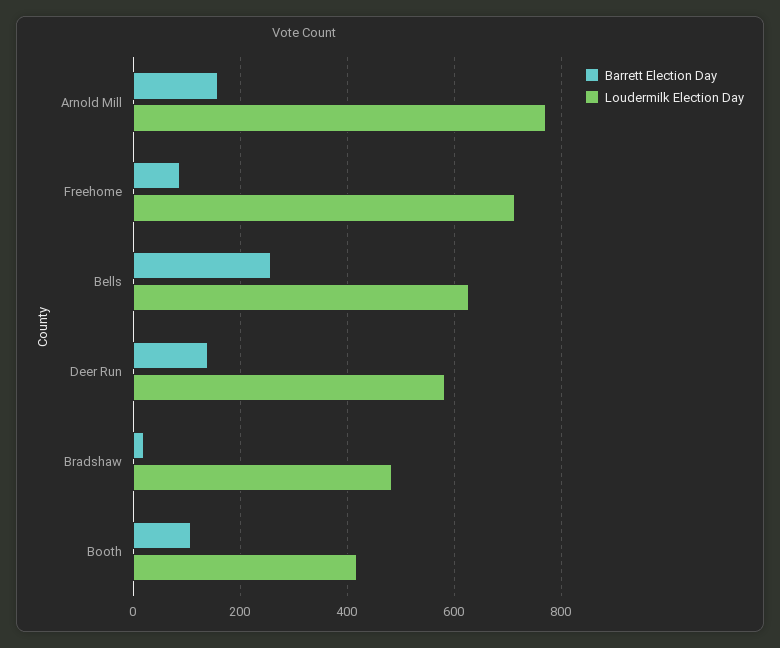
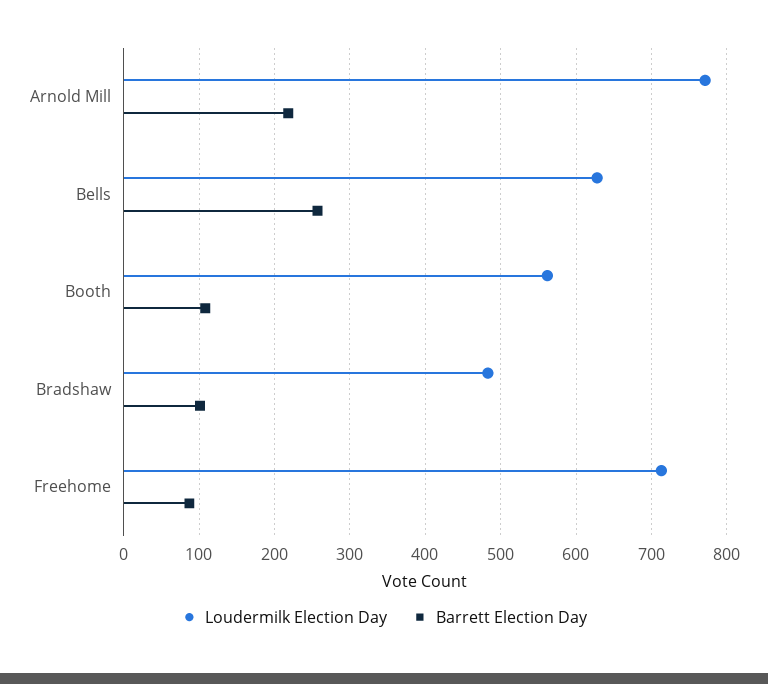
  {
    "Barrett Election Day": {
-     "Arnold Mill": 160,
+     "Arnold Mill": 220,
      "Freehome": 90,
      "Bells": 260,
-     "Deer Run": 140,
-     "Bradshaw": 20,
+     "Bradshaw": 100,
      "Booth": 110
    },
    "Loudermilk Election Day": {
      "Arnold Mill": 770,
      "Freehome": 710,
      "Bells": 630,
-     "Deer Run": 580,
      "Bradshaw": 480,
-     "Booth": 420
+     "Booth": 560
    }
  }

